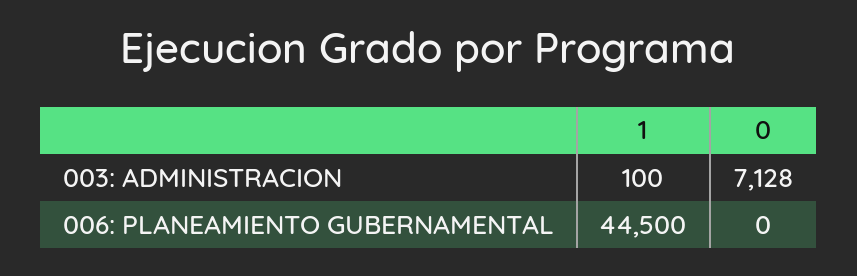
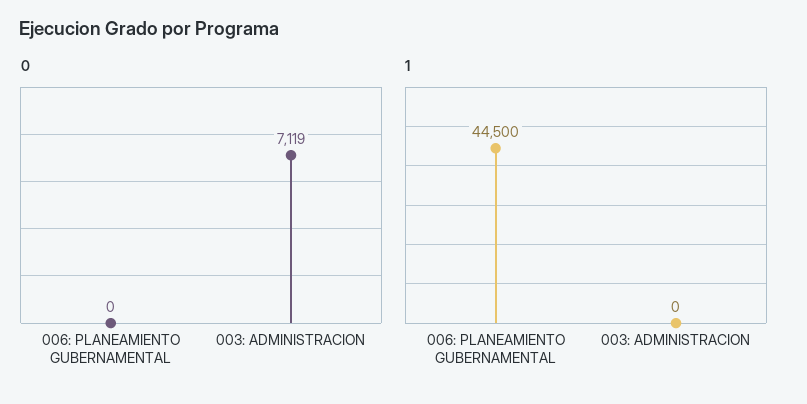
  {
    "1": {
-     "003: ADMINISTRACION": 100,
+     "003: ADMINISTRACION": 0,
      "006: PLANEAMIENTO GUBERNAMENTAL": 44500
    },
    "0": {
-     "003: ADMINISTRACION": 7128,
+     "003: ADMINISTRACION": 7119,
      "006: PLANEAMIENTO GUBERNAMENTAL": 0
    }
  }

